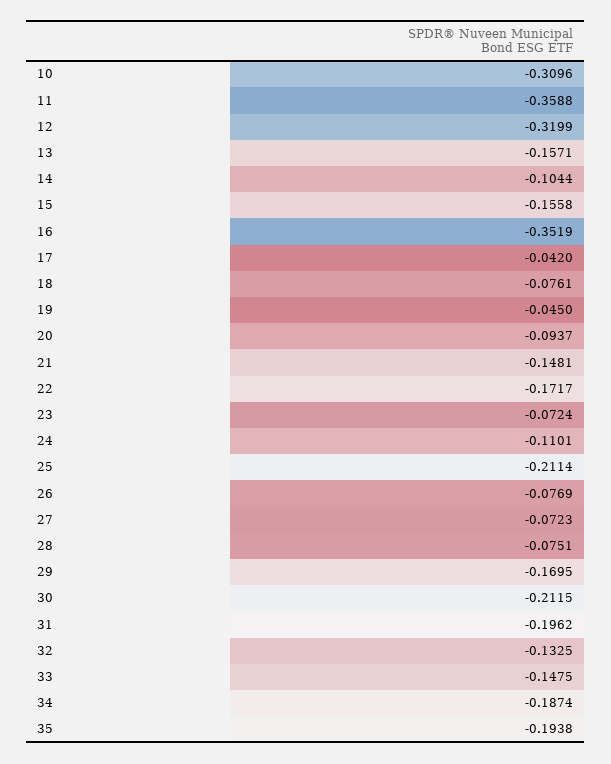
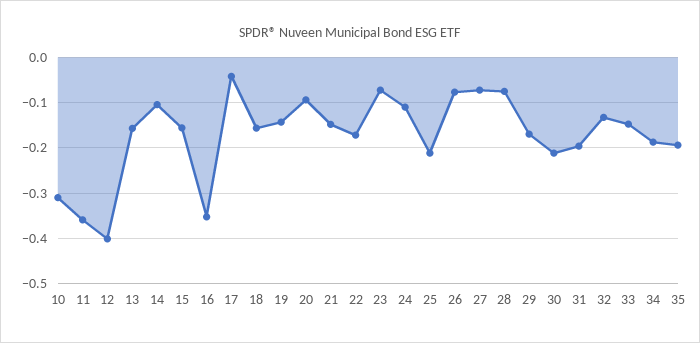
  {
    "10": -0.3096,
    "11": -0.3588,
-   "12": -0.3199,
+   "12": -0.4,
    "13": -0.1571,
    "14": -0.1044,
    "15": -0.1558,
    "16": -0.3519,
    "17": -0.042,
-   "18": -0.0761,
+   "18": -0.16,
-   "19": -0.045,
+   "19": -0.14,
    "20": -0.0937,
    "21": -0.1481,
    "22": -0.1717,
    "23": -0.0724,
    "24": -0.1101,
    "25": -0.2114,
    "26": -0.0769,
    "27": -0.0723,
    "28": -0.0751,
    "29": -0.1695,
    "30": -0.2115,
    "31": -0.1962,
    "32": -0.1325,
    "33": -0.1475,
    "34": -0.1874,
    "35": -0.1938
  }

